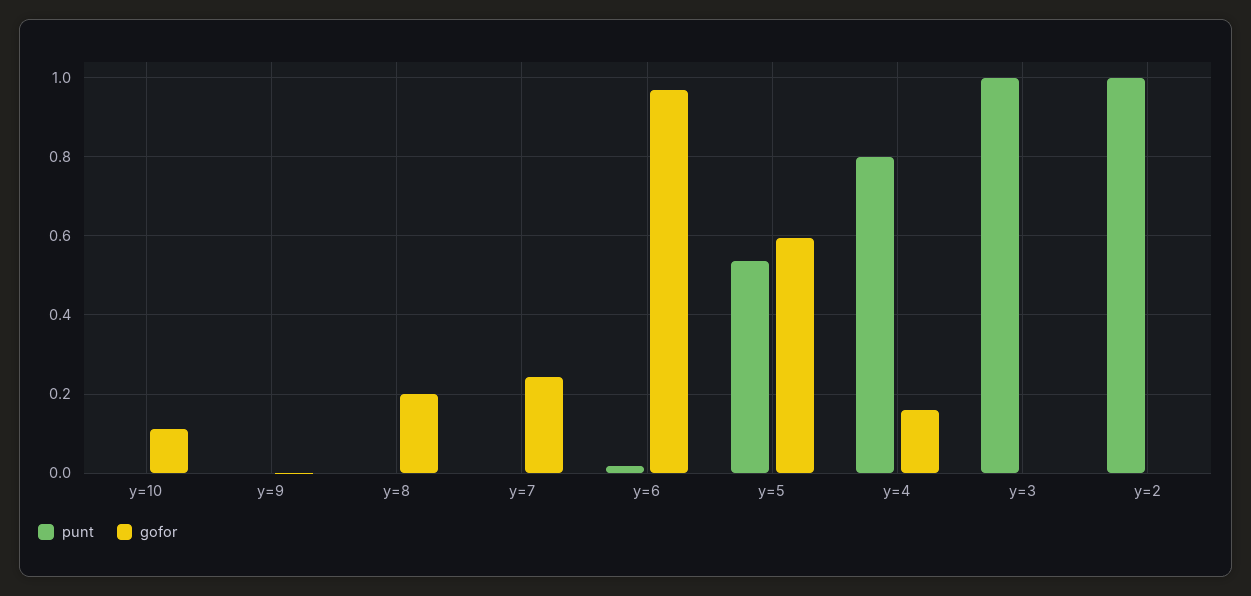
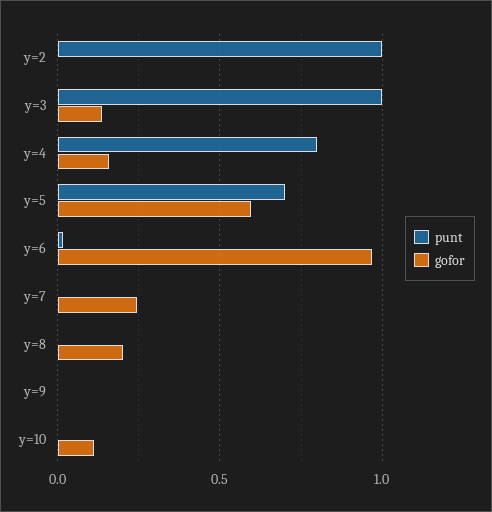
  {
    "punt": {
      "y=10": 0,
      "y=9": 0,
      "y=8": 0,
      "y=7": 0,
      "y=6": 0.02,
-     "y=5": 0.54,
+     "y=5": 0.7,
      "y=4": 0.8,
      "y=3": 1,
      "y=2": 1
    },
    "gofor": {
      "y=10": 0.12,
      "y=9": 0,
      "y=8": 0.2,
      "y=7": 0.24,
      "y=6": 0.96,
      "y=5": 0.6,
      "y=4": 0.16,
-     "y=3": 0,
+     "y=3": 0.15,
      "y=2": 0
    }
  }

